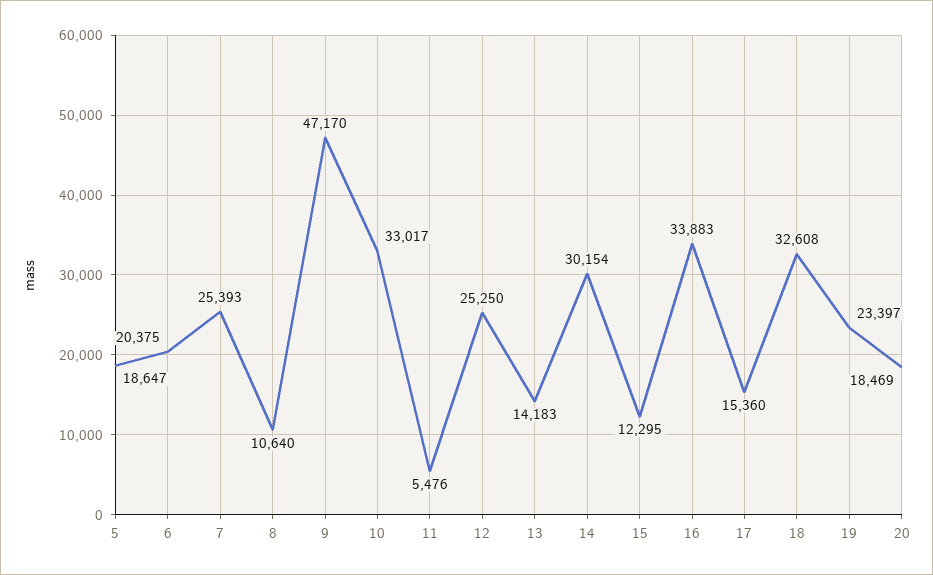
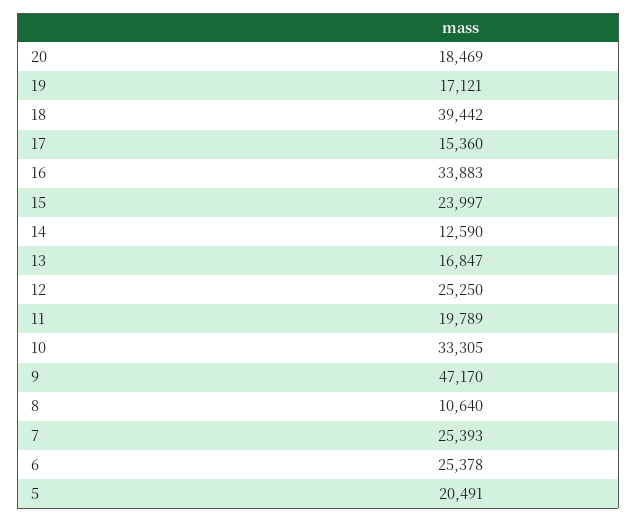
  {
-   "5": 18647,
+   "5": 20491,
-   "6": 20375,
+   "6": 25378,
    "7": 25393,
    "8": 10640,
    "9": 47170,
-   "10": 33017,
+   "10": 33305,
-   "11": 5476,
+   "11": 19789,
    "12": 25250,
-   "13": 14183,
+   "13": 16847,
-   "14": 30154,
+   "14": 12590,
-   "15": 12295,
+   "15": 23997,
    "16": 33883,
    "17": 15360,
-   "18": 32608,
+   "18": 39442,
-   "19": 23397,
+   "19": 17121,
    "20": 18469
  }

